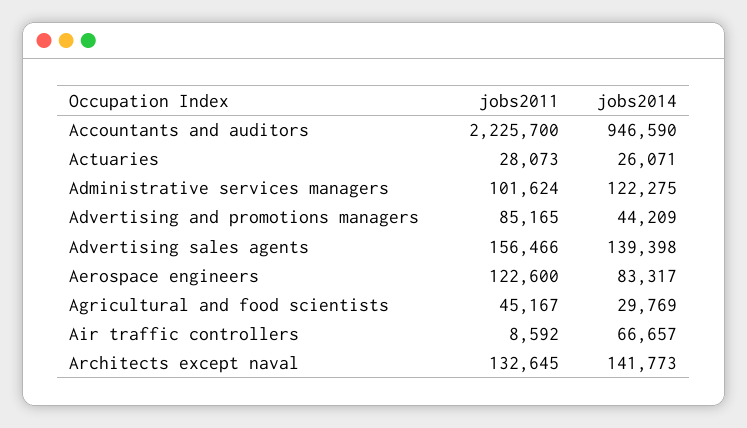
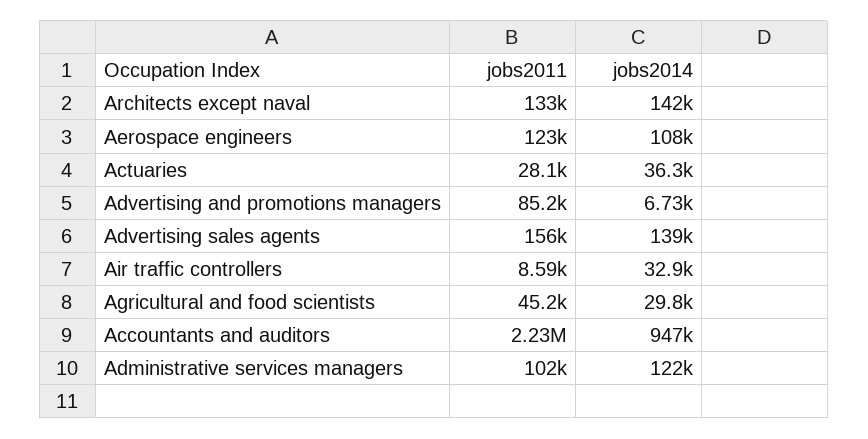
  {
    "jobs2011": {
      "Accountants and auditors": 2225700,
      "Actuaries": 28073,
      "Administrative services managers": 101624,
      "Advertising and promotions managers": 85165,
      "Advertising sales agents": 156466,
      "Aerospace engineers": 122600,
      "Agricultural and food scientists": 45167,
      "Air traffic controllers": 8592,
      "Architects except naval": 132645
    },
    "jobs2014": {
      "Accountants and auditors": 946590,
-     "Actuaries": 26071,
+     "Actuaries": 36300,
      "Administrative services managers": 122275,
-     "Advertising and promotions managers": 44209,
+     "Advertising and promotions managers": 6730,
      "Advertising sales agents": 139398,
-     "Aerospace engineers": 83317,
+     "Aerospace engineers": 108000,
      "Agricultural and food scientists": 29769,
-     "Air traffic controllers": 66657,
+     "Air traffic controllers": 32900,
      "Architects except naval": 141773
    }
  }

